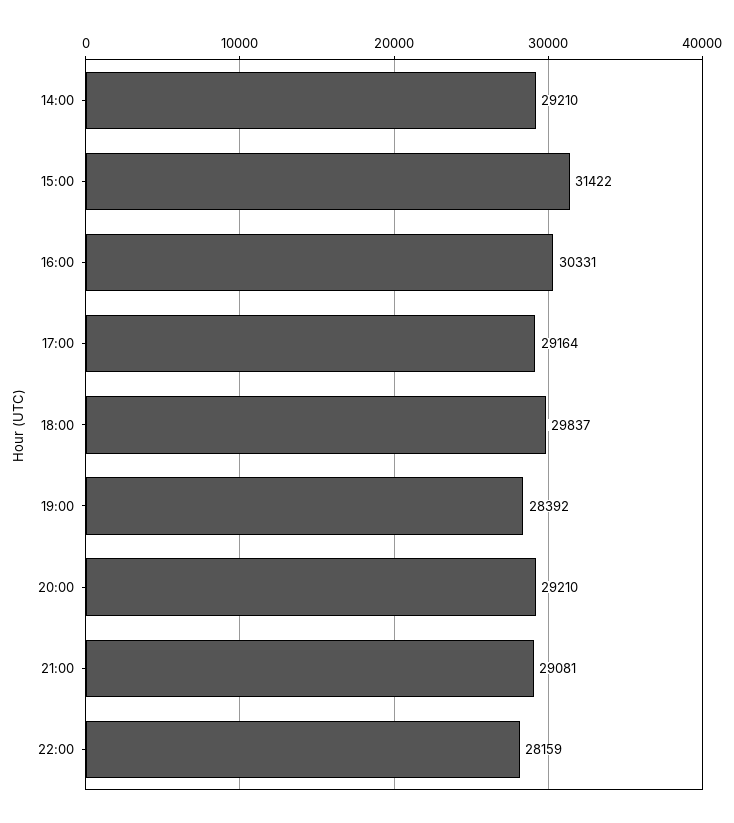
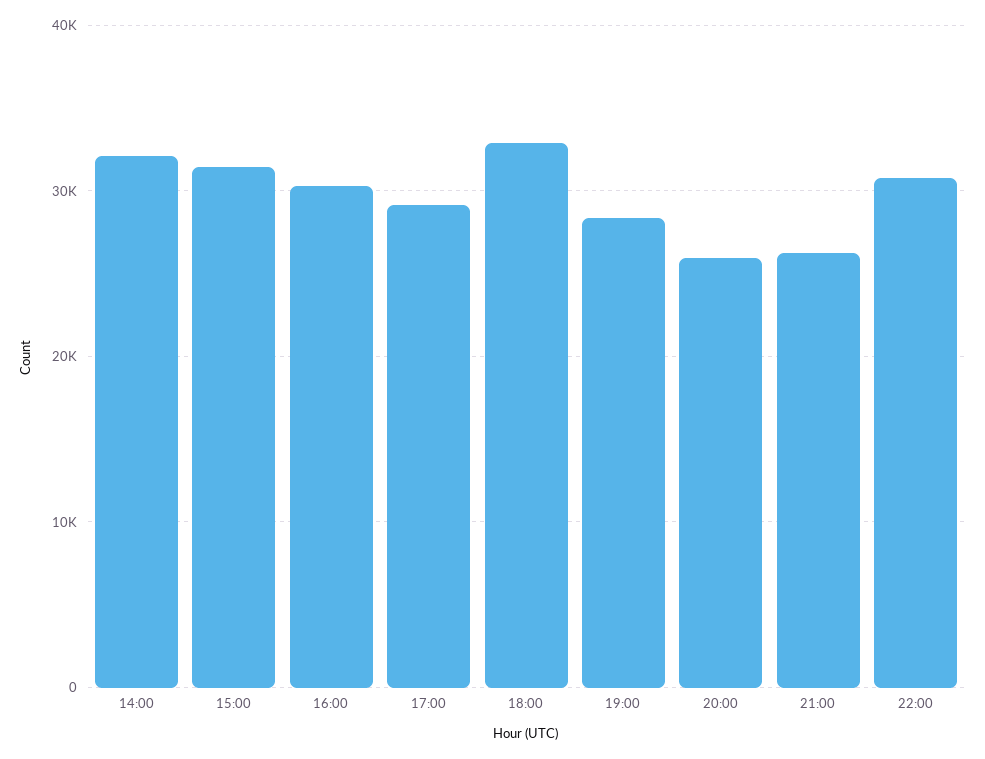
  {
-   "14:00": 29210,
+   "14:00": 32000,
    "15:00": 31422,
    "16:00": 30331,
    "17:00": 29164,
-   "18:00": 29837,
+   "18:00": 33000,
    "19:00": 28392,
-   "20:00": 29210,
+   "20:00": 26000,
-   "21:00": 29081,
+   "21:00": 26000,
-   "22:00": 28159
+   "22:00": 31000
  }

